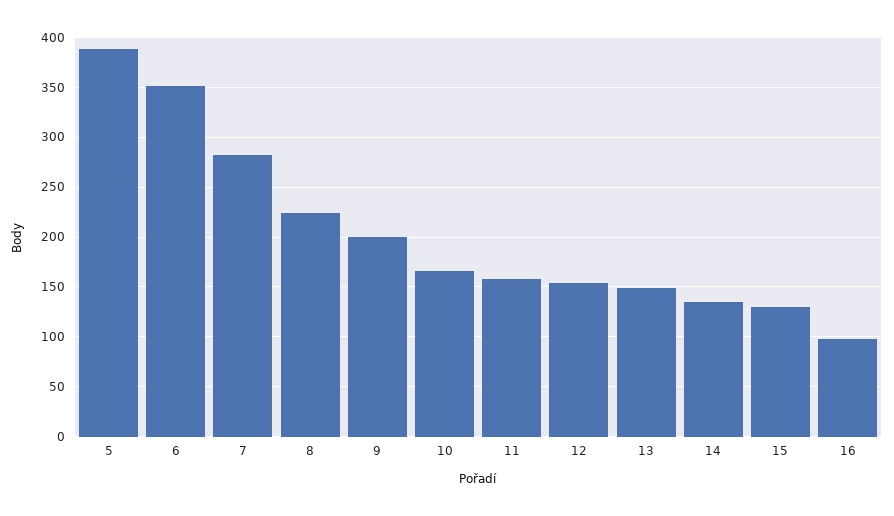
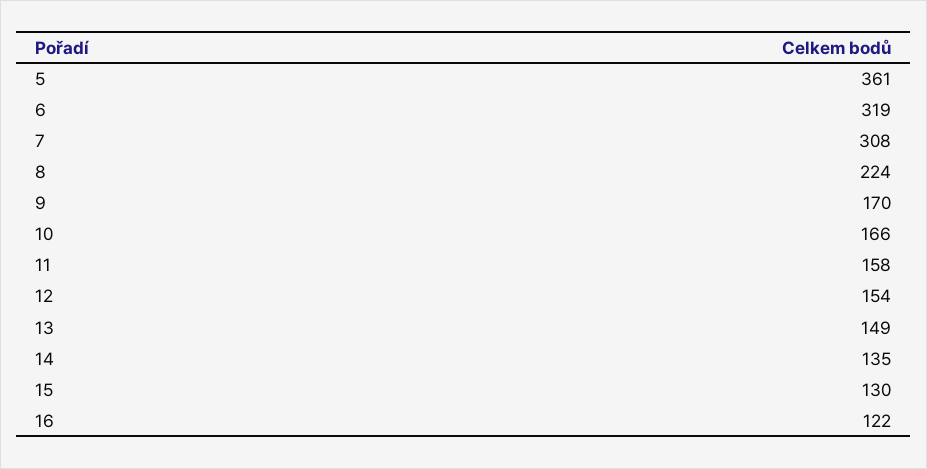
  {
-   "5": 390,
+   "5": 361,
-   "6": 350,
+   "6": 319,
-   "7": 280,
+   "7": 308,
    "8": 224,
-   "9": 200,
+   "9": 170,
    "10": 166,
    "11": 158,
    "12": 154,
    "13": 149,
    "14": 135,
    "15": 130,
-   "16": 100
+   "16": 122
  }

